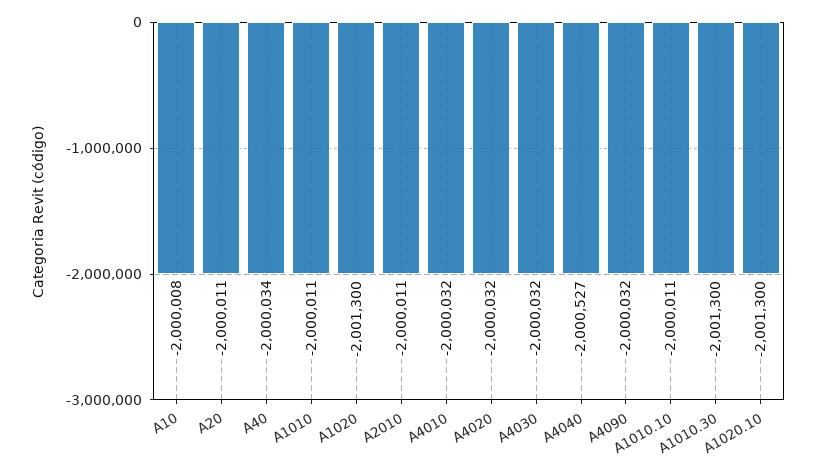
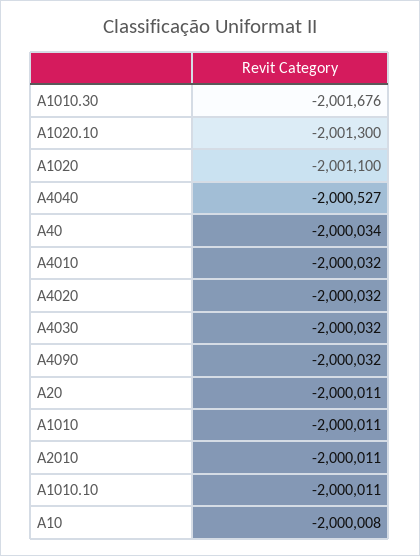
  {
    "A10": -2000008,
    "A20": -2000011,
    "A40": -2000034,
    "A1010": -2000011,
-   "A1020": -2001300,
+   "A1020": -2001100,
    "A2010": -2000011,
    "A4010": -2000032,
    "A4020": -2000032,
    "A4030": -2000032,
    "A4040": -2000527,
    "A4090": -2000032,
    "A1010.10": -2000011,
-   "A1010.30": -2001300,
+   "A1010.30": -2001676,
    "A1020.10": -2001300
  }

